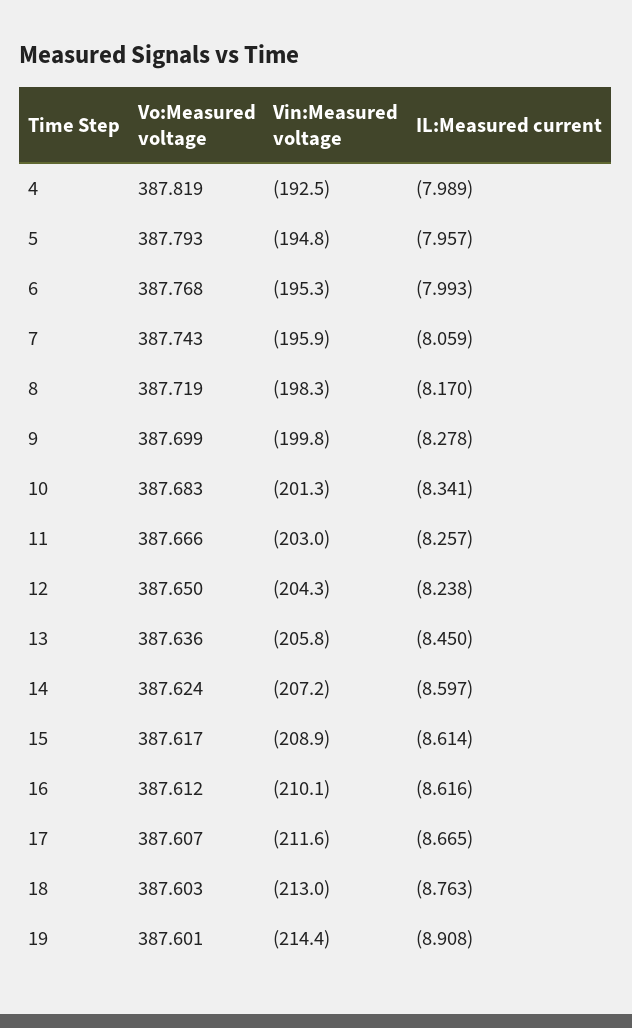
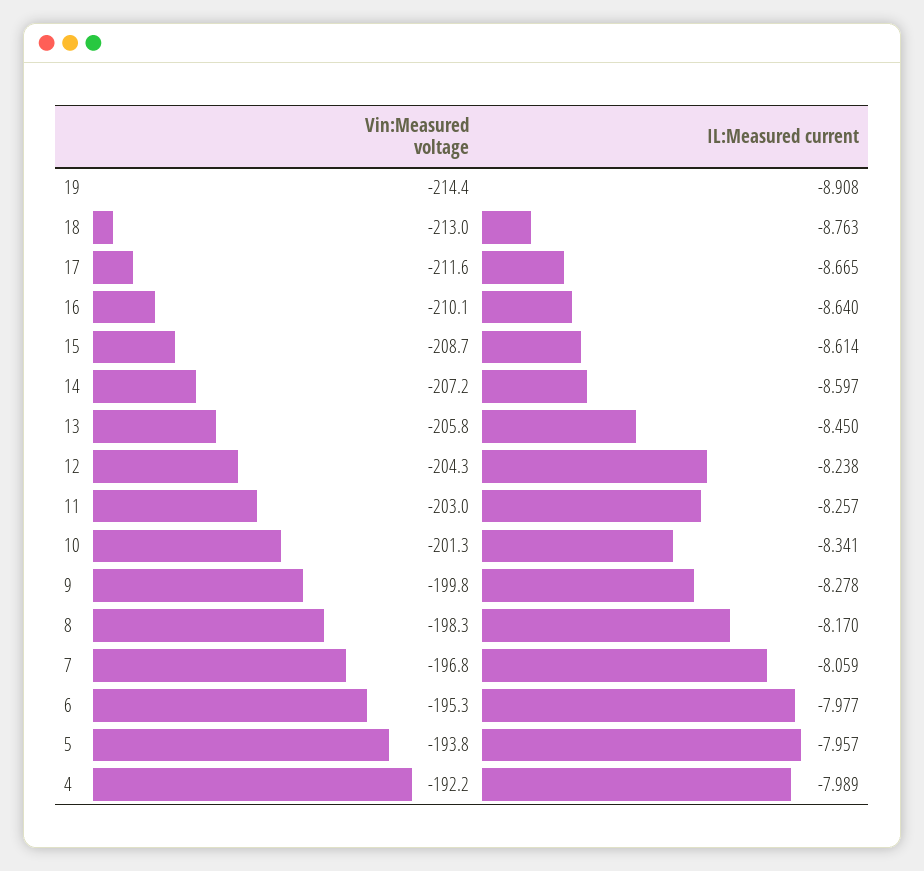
  {
-   "Vo:Measured voltage": {
-     "4": 387.819,
-     "5": 387.793,
-     "6": 387.768,
-     "7": 387.743,
-     "8": 387.719,
-     "9": 387.699,
-     "10": 387.683,
-     "11": 387.666,
-     "12": 387.65,
-     "13": 387.636,
-     "14": 387.624,
-     "15": 387.617,
-     "16": 387.612,
-     "17": 387.607,
-     "18": 387.603,
-     "19": 387.601
-   },
    "Vin:Measured voltage": {
-     "4": -192.5,
+     "4": -192.2,
-     "5": -194.8,
+     "5": -193.8,
      "6": -195.3,
-     "7": -195.9,
+     "7": -196.8,
      "8": -198.3,
      "9": -199.8,
      "10": -201.3,
      "11": -203,
      "12": -204.3,
      "13": -205.8,
      "14": -207.2,
-     "15": -208.9,
+     "15": -208.7,
      "16": -210.1,
      "17": -211.6,
      "18": -213,
      "19": -214.4
    },
    "IL:Measured current": {
      "4": -7.989,
      "5": -7.957,
-     "6": -7.993,
+     "6": -7.977,
      "7": -8.059,
      "8": -8.17,
      "9": -8.278,
      "10": -8.341,
      "11": -8.257,
      "12": -8.238,
      "13": -8.45,
      "14": -8.597,
      "15": -8.614,
-     "16": -8.616,
+     "16": -8.64,
      "17": -8.665,
      "18": -8.763,
      "19": -8.908
    }
  }

